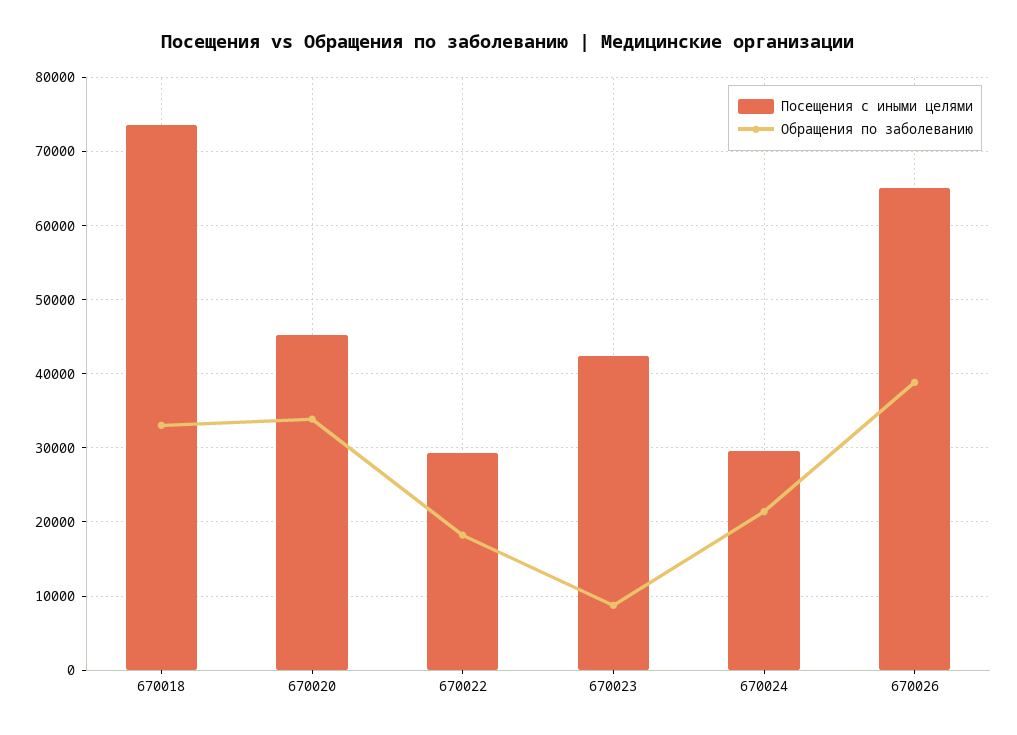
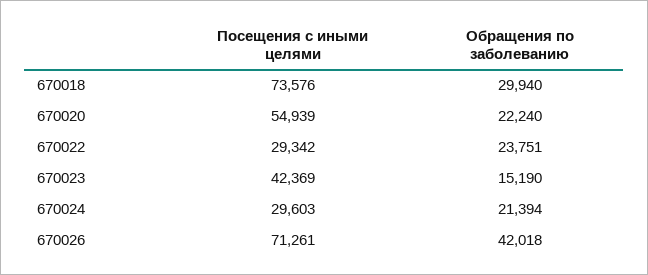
  {
    "Посещения с иными целями": {
      "670018": 73576,
-     "670020": 45000,
+     "670020": 54939,
      "670022": 29342,
      "670023": 42369,
      "670024": 29603,
-     "670026": 65000
+     "670026": 71261
    },
    "Обращения по заболеванию": {
-     "670018": 33000,
+     "670018": 29940,
-     "670020": 34000,
+     "670020": 22240,
-     "670022": 18000,
+     "670022": 23751,
-     "670023": 9000,
+     "670023": 15190,
      "670024": 21394,
-     "670026": 39000
+     "670026": 42018
    }
  }

